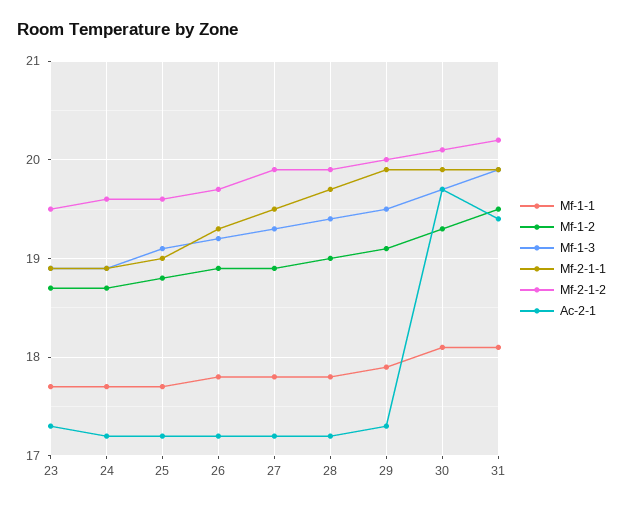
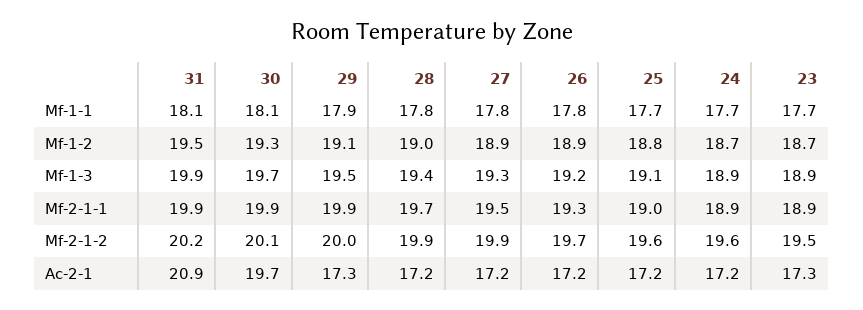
  {
    "Mf-1-1": {
      "23": 17.7,
      "24": 17.7,
      "25": 17.7,
      "26": 17.8,
      "27": 17.8,
      "28": 17.8,
      "29": 17.9,
      "30": 18.1,
      "31": 18.1
    },
    "Mf-1-2": {
      "23": 18.7,
      "24": 18.7,
      "25": 18.8,
      "26": 18.9,
      "27": 18.9,
      "28": 19,
      "29": 19.1,
      "30": 19.3,
      "31": 19.5
    },
    "Mf-1-3": {
      "23": 18.9,
      "24": 18.9,
      "25": 19.1,
      "26": 19.2,
      "27": 19.3,
      "28": 19.4,
      "29": 19.5,
      "30": 19.7,
      "31": 19.9
    },
    "Mf-2-1-1": {
      "23": 18.9,
      "24": 18.9,
      "25": 19,
      "26": 19.3,
      "27": 19.5,
      "28": 19.7,
      "29": 19.9,
      "30": 19.9,
      "31": 19.9
    },
    "Mf-2-1-2": {
      "23": 19.5,
      "24": 19.6,
      "25": 19.6,
      "26": 19.7,
      "27": 19.9,
      "28": 19.9,
      "29": 20,
      "30": 20.1,
      "31": 20.2
    },
    "Ac-2-1": {
      "23": 17.3,
      "24": 17.2,
      "25": 17.2,
      "26": 17.2,
      "27": 17.2,
      "28": 17.2,
      "29": 17.3,
      "30": 19.7,
-     "31": 19.4
+     "31": 20.9
    }
  }

